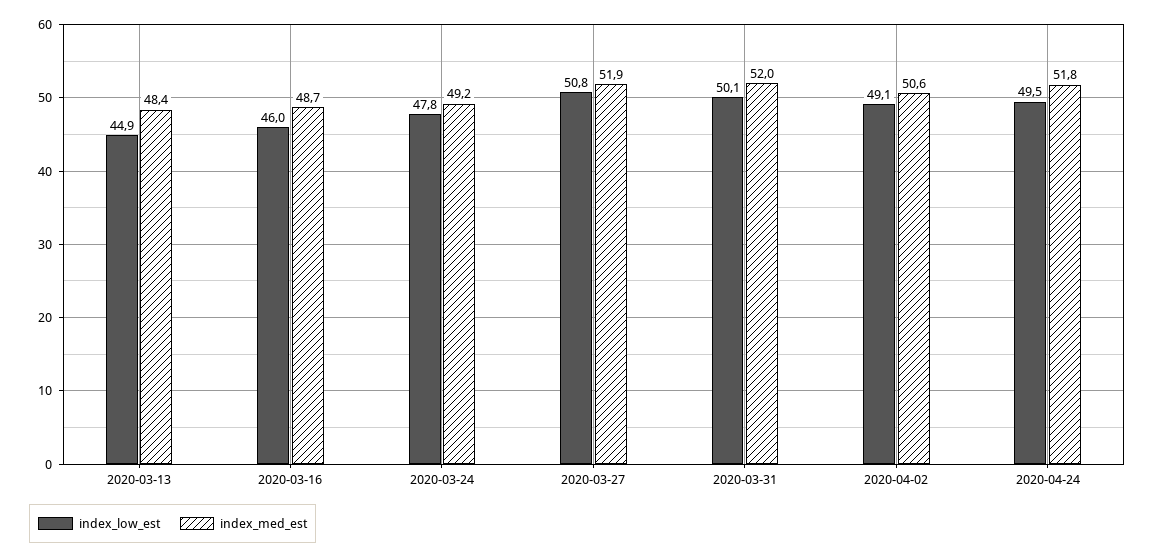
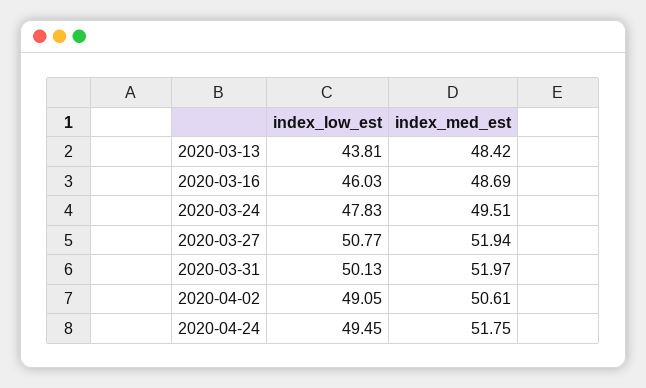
  {
    "index_low_est": {
-     "2020-03-13": 44.9,
+     "2020-03-13": 43.81,
      "2020-03-16": 46.03,
      "2020-03-24": 47.83,
      "2020-03-27": 50.77,
      "2020-03-31": 50.13,
      "2020-04-02": 49.05,
      "2020-04-24": 49.45
    },
    "index_med_est": {
      "2020-03-13": 48.42,
      "2020-03-16": 48.69,
-     "2020-03-24": 49.2,
+     "2020-03-24": 49.51,
      "2020-03-27": 51.94,
      "2020-03-31": 51.97,
      "2020-04-02": 50.61,
      "2020-04-24": 51.75
    }
  }

